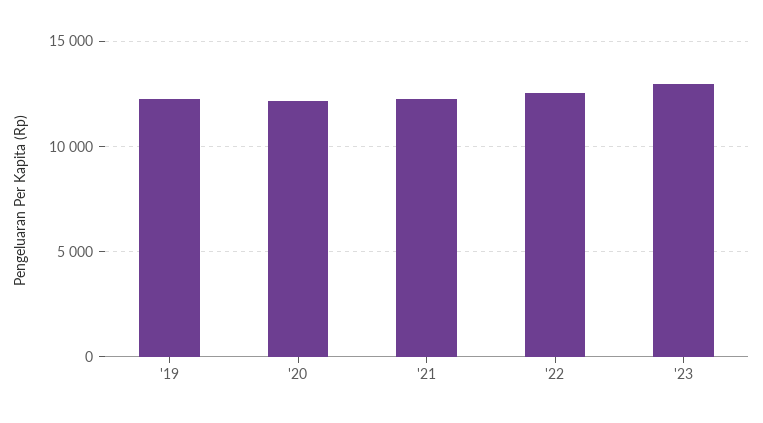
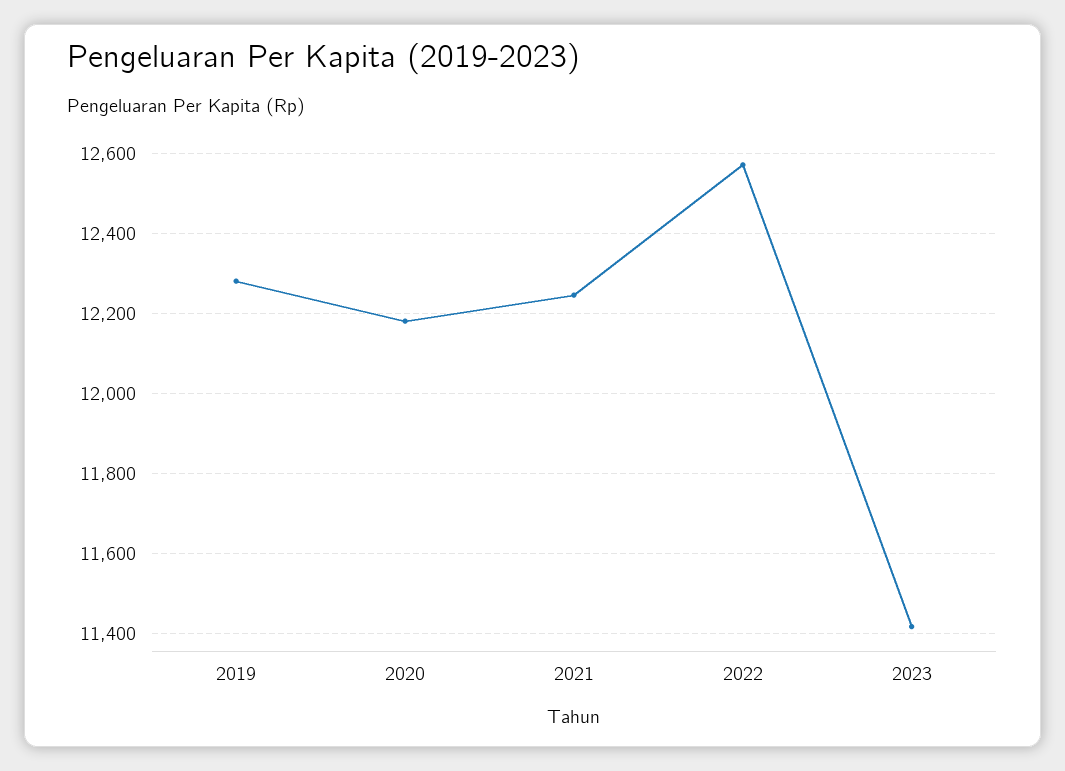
  {
    "'19": 12280,
    "'20": 12180,
    "'21": 12240,
    "'22": 12580,
-   "'23": 13000
+   "'23": 11420
  }

